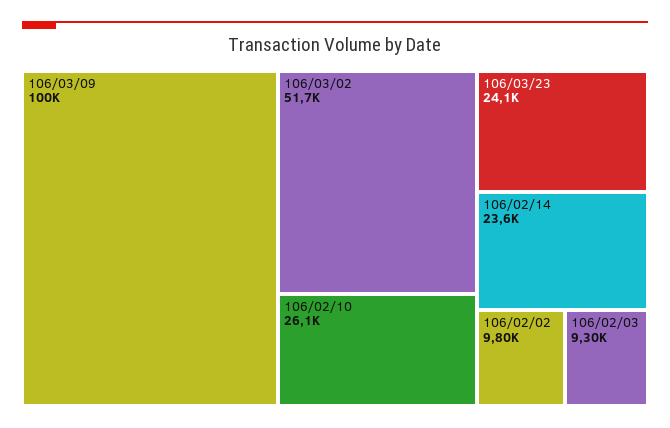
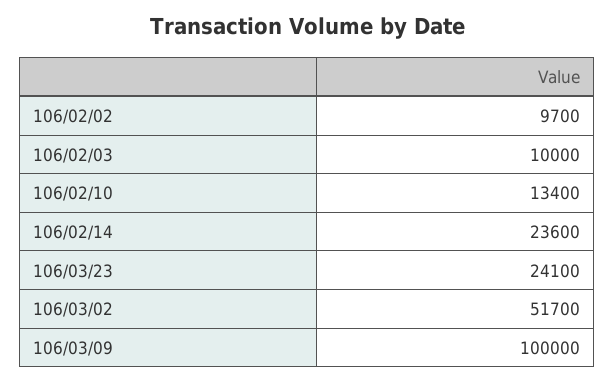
  {
    "106/03/09": 100000,
    "106/03/02": 51700,
-   "106/02/10": 26100,
+   "106/02/10": 13400,
    "106/03/23": 24100,
    "106/02/14": 23600,
-   "106/02/02": 9800,
+   "106/02/02": 9700,
-   "106/02/03": 9300
+   "106/02/03": 10000
  }

